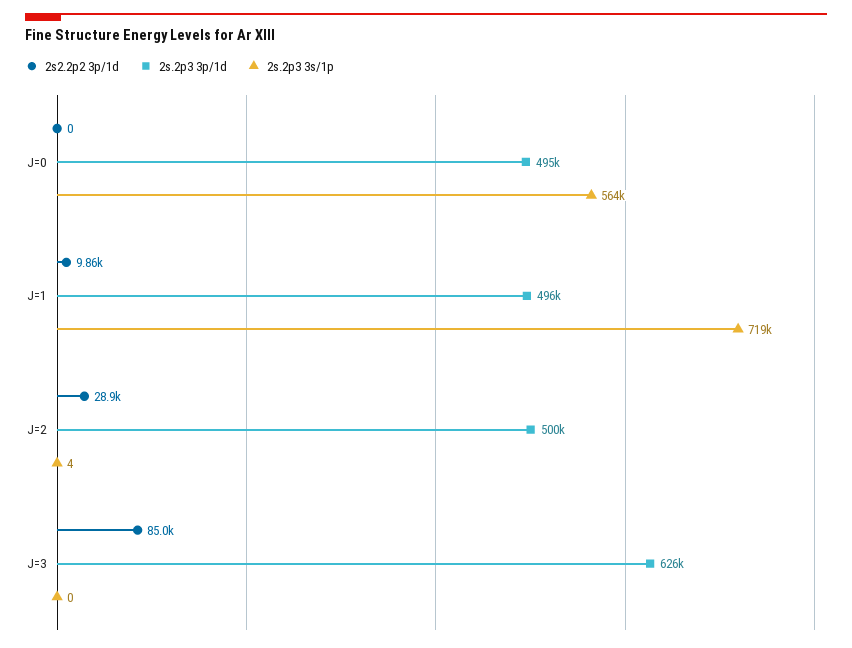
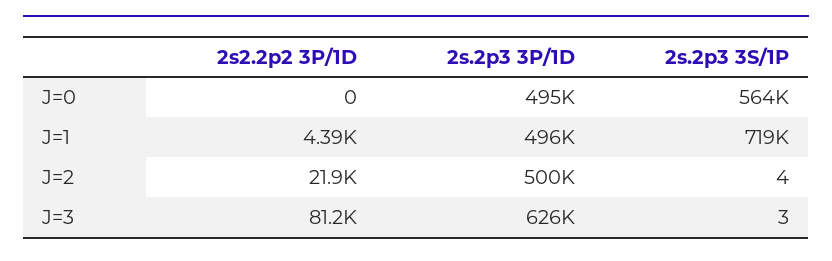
  {
    "2s2.2p2 3p/1d": {
      "J=0": 0,
-     "J=1": 9860,
+     "J=1": 4390,
-     "J=2": 28900,
+     "J=2": 21900,
-     "J=3": 85000
+     "J=3": 81200
    },
    "2s.2p3 3p/1d": {
      "J=0": 495000,
      "J=1": 496000,
      "J=2": 500000,
      "J=3": 626000
    },
    "2s.2p3 3s/1p": {
      "J=0": 564000,
      "J=1": 719000,
      "J=2": 4,
-     "J=3": 0
+     "J=3": 3
    }
  }

